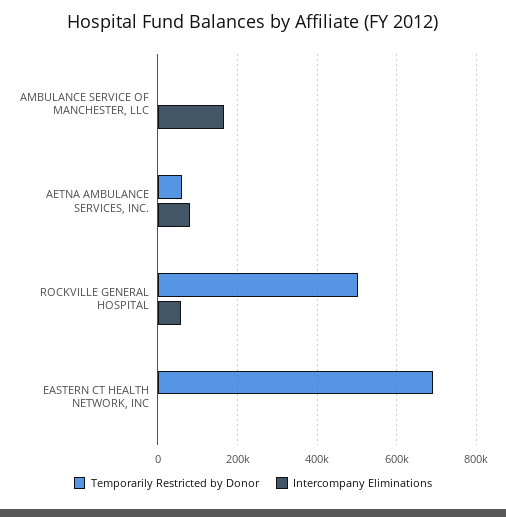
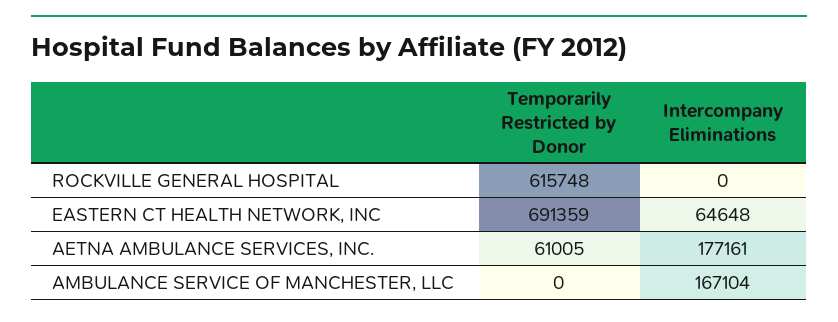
  {
    "Temporarily Restricted by Donor": {
      "AMBULANCE SERVICE OF MANCHESTER, LLC": 0,
      "AETNA AMBULANCE SERVICES, INC.": 61005,
-     "ROCKVILLE GENERAL HOSPITAL": 500000,
+     "ROCKVILLE GENERAL HOSPITAL": 615748,
      "EASTERN CT HEALTH NETWORK, INC": 691359
    },
    "Intercompany Eliminations": {
      "AMBULANCE SERVICE OF MANCHESTER, LLC": 167104,
-     "AETNA AMBULANCE SERVICES, INC.": 80000,
+     "AETNA AMBULANCE SERVICES, INC.": 177161,
-     "ROCKVILLE GENERAL HOSPITAL": 60000,
+     "ROCKVILLE GENERAL HOSPITAL": 0,
-     "EASTERN CT HEALTH NETWORK, INC": 0
+     "EASTERN CT HEALTH NETWORK, INC": 64648
    }
  }

